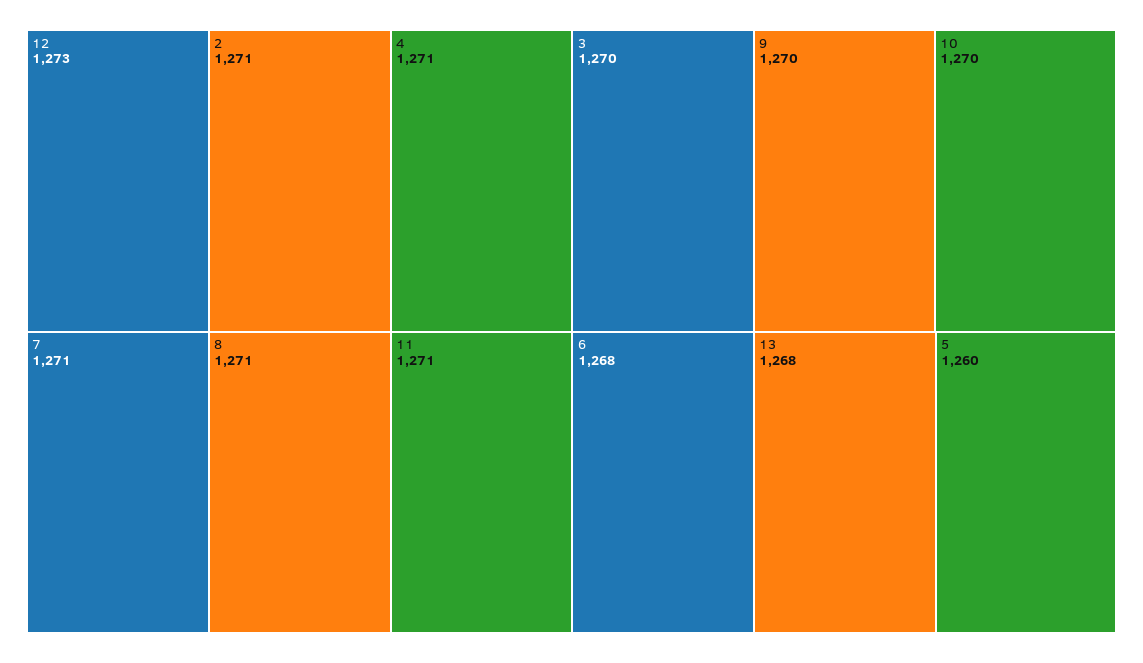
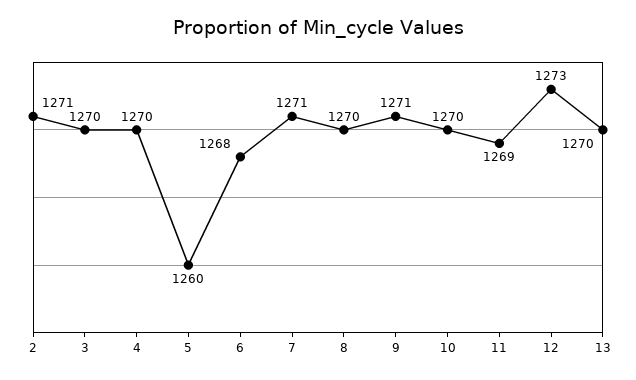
  {
    "12": 1273,
    "2": 1271,
-   "4": 1271,
+   "4": 1270,
    "7": 1271,
-   "8": 1271,
+   "8": 1270,
-   "11": 1271,
+   "11": 1269,
    "3": 1270,
-   "9": 1270,
+   "9": 1271,
    "10": 1270,
    "6": 1268,
-   "13": 1268,
+   "13": 1270,
    "5": 1260
  }

